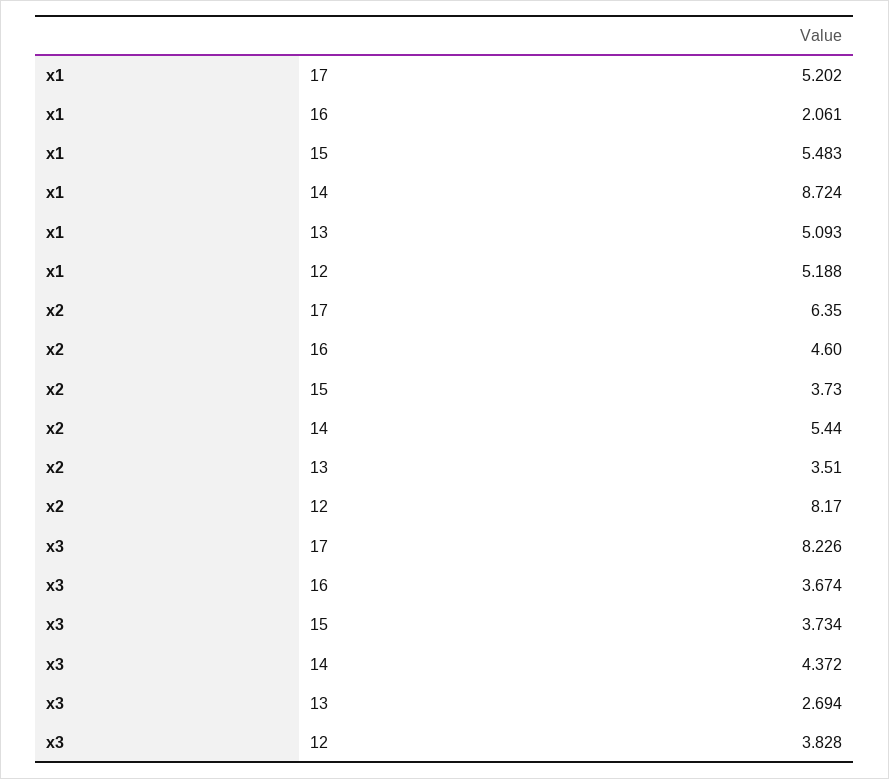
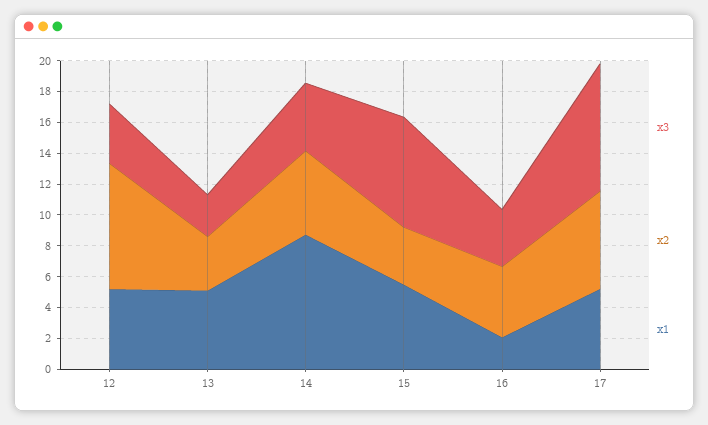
  {
    "x1": {
      "17": 5.202,
      "16": 2.061,
      "15": 5.483,
      "14": 8.724,
      "13": 5.093,
      "12": 5.188
    },
    "x2": {
      "17": 6.35,
      "16": 4.6,
      "15": 3.73,
      "14": 5.44,
      "13": 3.51,
      "12": 8.17
    },
    "x3": {
      "17": 8.226,
      "16": 3.674,
-     "15": 3.734,
+     "15": 7,
      "14": 4.372,
      "13": 2.694,
      "12": 3.828
    }
  }

